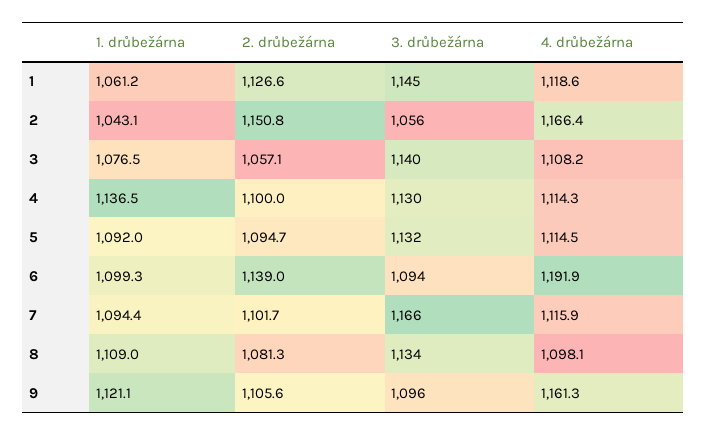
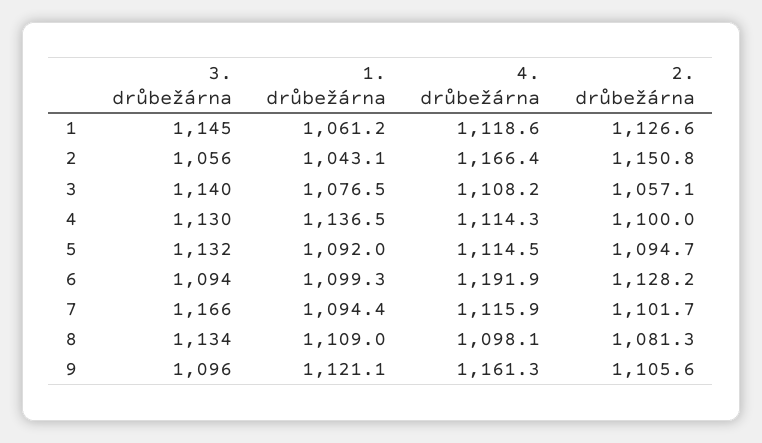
  {
    "1. drůbežárna": {
      "1": 1061.2,
      "2": 1043.1,
      "3": 1076.5,
      "4": 1136.5,
      "5": 1092,
      "6": 1099.3,
      "7": 1094.4,
      "8": 1109,
      "9": 1121.1
    },
    "2. drůbežárna": {
      "1": 1126.6,
      "2": 1150.8,
      "3": 1057.1,
      "4": 1100,
      "5": 1094.7,
-     "6": 1139,
+     "6": 1128.2,
      "7": 1101.7,
      "8": 1081.3,
      "9": 1105.6
    },
    "3. drůbežárna": {
      "1": 1145,
      "2": 1056,
      "3": 1140,
      "4": 1130,
      "5": 1132,
      "6": 1094,
      "7": 1166,
      "8": 1134,
      "9": 1096
    },
    "4. drůbežárna": {
      "1": 1118.6,
      "2": 1166.4,
      "3": 1108.2,
      "4": 1114.3,
      "5": 1114.5,
      "6": 1191.9,
      "7": 1115.9,
      "8": 1098.1,
      "9": 1161.3
    }
  }

